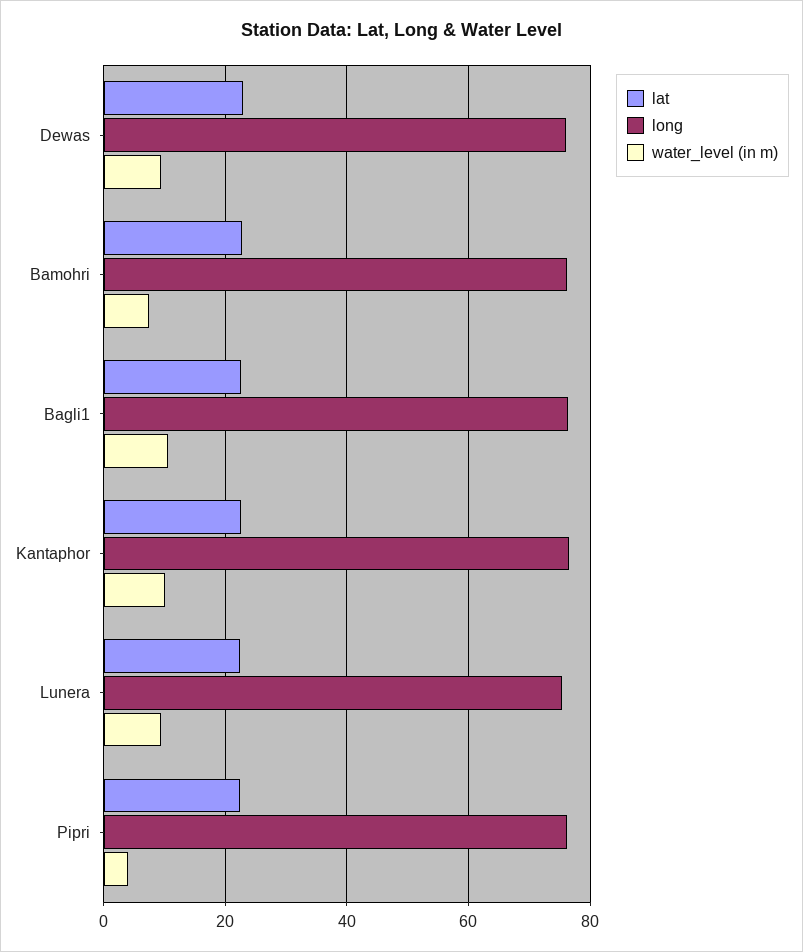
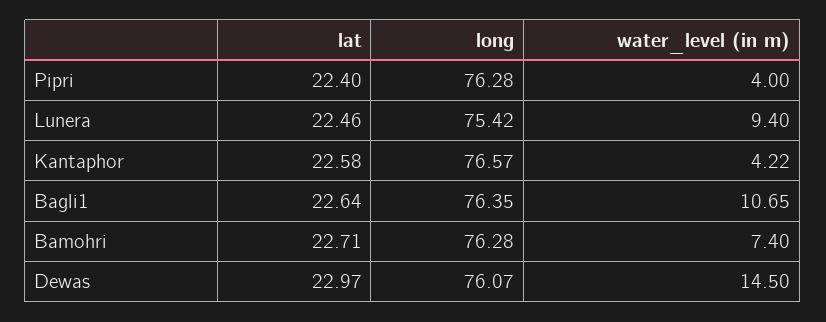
  {
    "lat": {
      "Dewas": 22.97,
      "Bamohri": 22.71,
      "Bagli1": 22.64,
      "Kantaphor": 22.58,
      "Lunera": 22.46,
      "Pipri": 22.4
    },
    "long": {
      "Dewas": 76.07,
      "Bamohri": 76.28,
      "Bagli1": 76.35,
      "Kantaphor": 76.57,
      "Lunera": 75.42,
      "Pipri": 76.28
    },
    "water_level (in m)": {
-     "Dewas": 10,
+     "Dewas": 14.5,
      "Bamohri": 7.4,
      "Bagli1": 10.65,
-     "Kantaphor": 10,
+     "Kantaphor": 4.22,
      "Lunera": 9.4,
      "Pipri": 4
    }
  }

